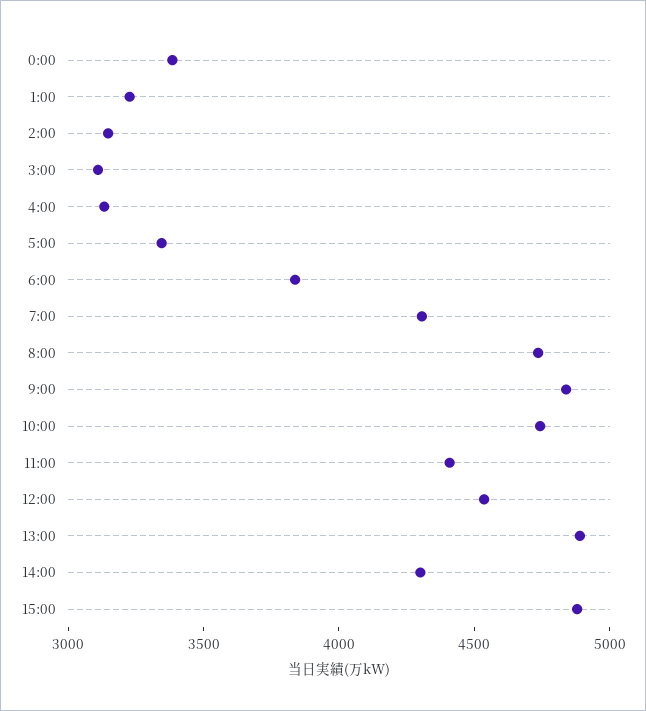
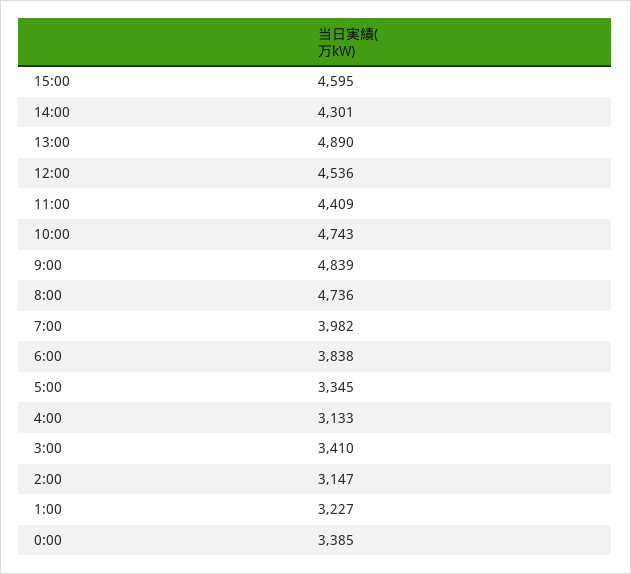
  {
    "0:00": 3385,
    "1:00": 3227,
    "2:00": 3147,
-   "3:00": 3100,
+   "3:00": 3410,
    "4:00": 3133,
    "5:00": 3345,
    "6:00": 3838,
-   "7:00": 4300,
+   "7:00": 3982,
    "8:00": 4736,
    "9:00": 4839,
    "10:00": 4743,
    "11:00": 4409,
    "12:00": 4536,
    "13:00": 4890,
    "14:00": 4301,
-   "15:00": 4900
+   "15:00": 4595
  }

